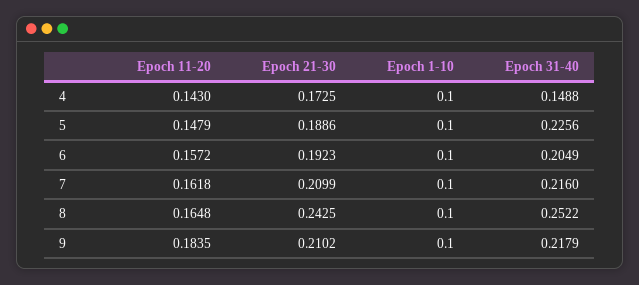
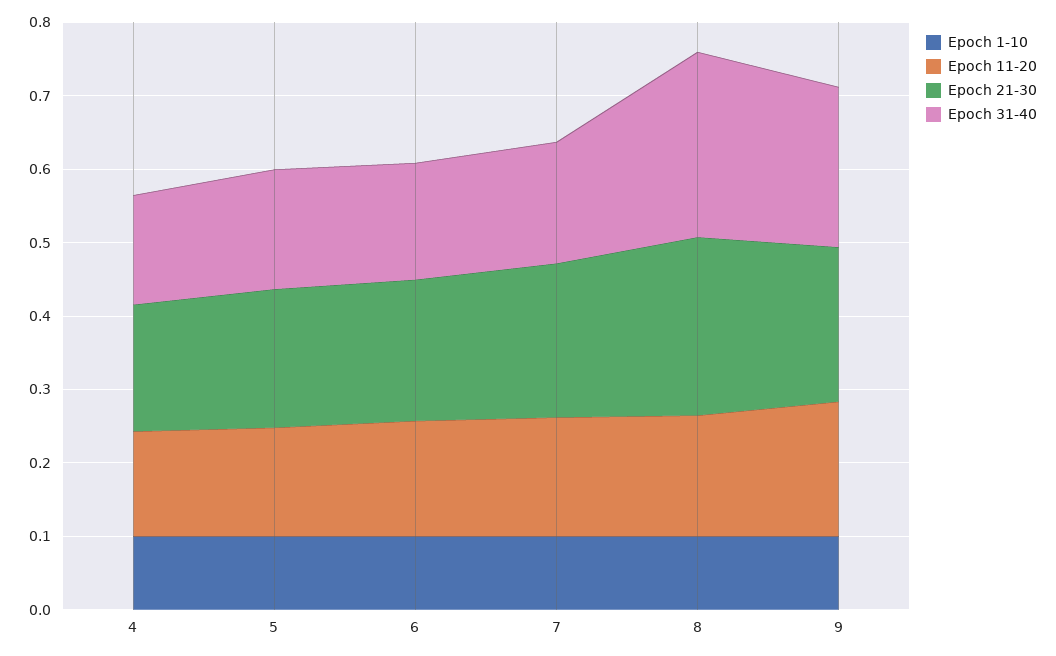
  {
    "Epoch 11-20": {
      "4": 0.143,
      "5": 0.1479,
      "6": 0.1572,
      "7": 0.1618,
      "8": 0.1648,
      "9": 0.1835
    },
    "Epoch 21-30": {
      "4": 0.1725,
      "5": 0.1886,
      "6": 0.1923,
      "7": 0.2099,
      "8": 0.2425,
      "9": 0.2102
    },
    "Epoch 1-10": {
      "4": 0.1,
      "5": 0.1,
      "6": 0.1,
      "7": 0.1,
      "8": 0.1,
      "9": 0.1
    },
    "Epoch 31-40": {
      "4": 0.1488,
-     "5": 0.2256,
+     "5": 0.16,
-     "6": 0.2049,
+     "6": 0.16,
-     "7": 0.216,
+     "7": 0.16,
      "8": 0.2522,
      "9": 0.2179
    }
  }

